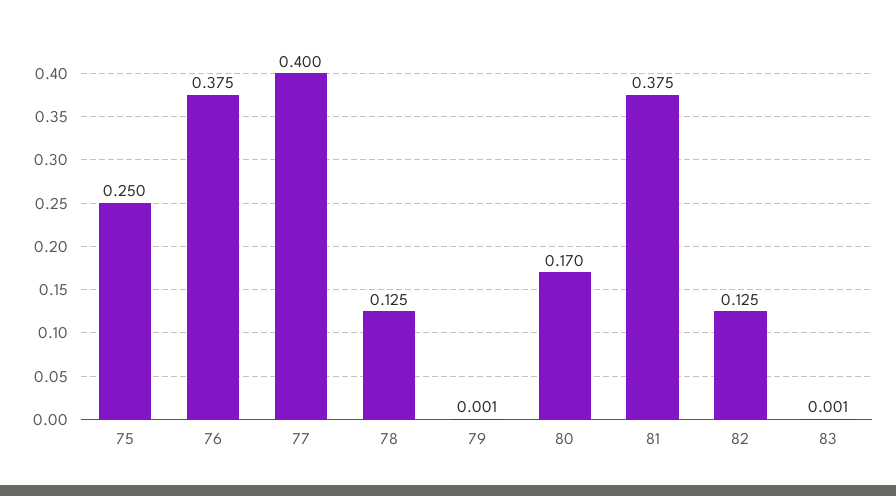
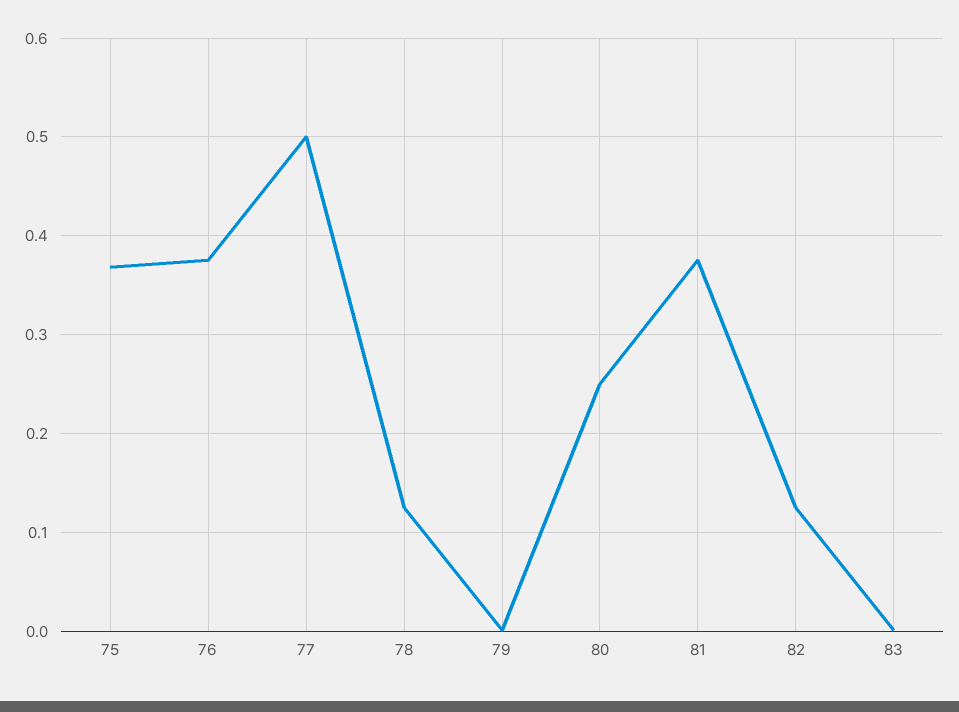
  {
-   "75": 0.25,
+   "75": 0.37,
    "76": 0.375,
-   "77": 0.4,
+   "77": 0.5,
    "78": 0.125,
    "79": 0.001,
-   "80": 0.17,
+   "80": 0.25,
    "81": 0.375,
    "82": 0.125,
    "83": 0.001
  }

